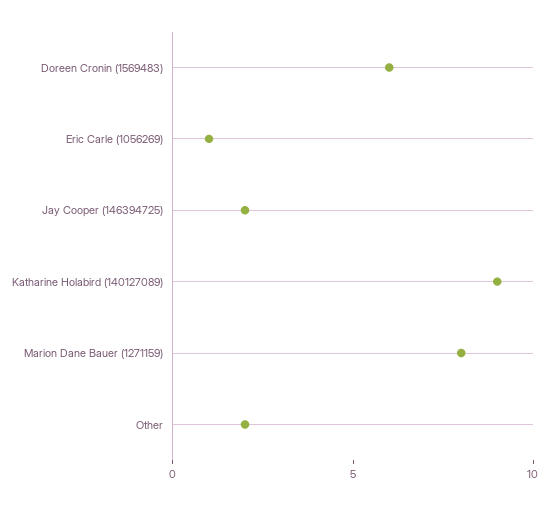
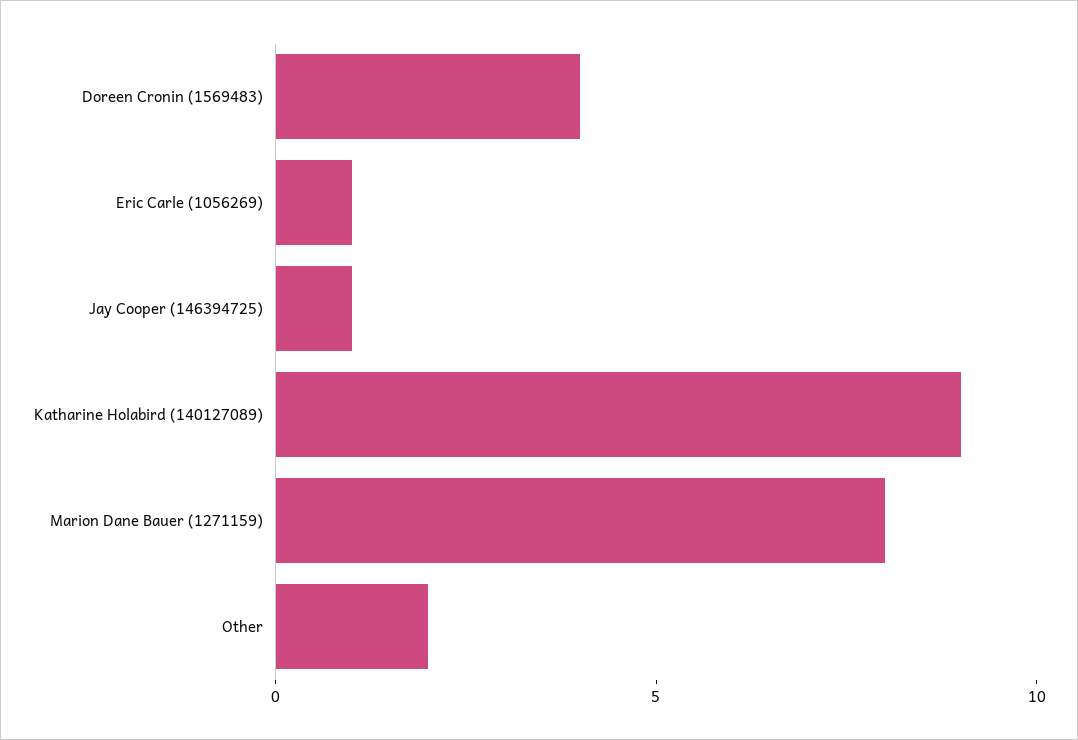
  {
-   "Doreen Cronin (1569483)": 6,
+   "Doreen Cronin (1569483)": 4,
    "Eric Carle (1056269)": 1,
-   "Jay Cooper (146394725)": 2,
+   "Jay Cooper (146394725)": 1,
    "Katharine Holabird (140127089)": 9,
    "Marion Dane Bauer (1271159)": 8,
    "Other": 2
  }

